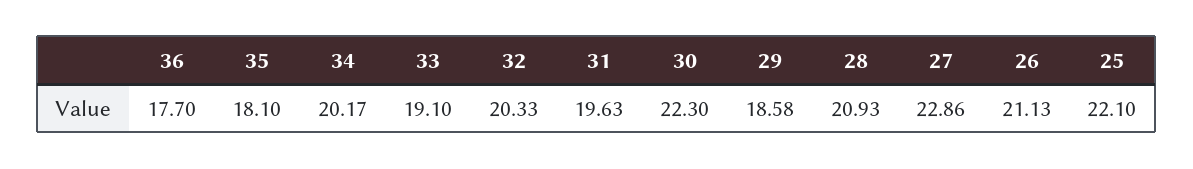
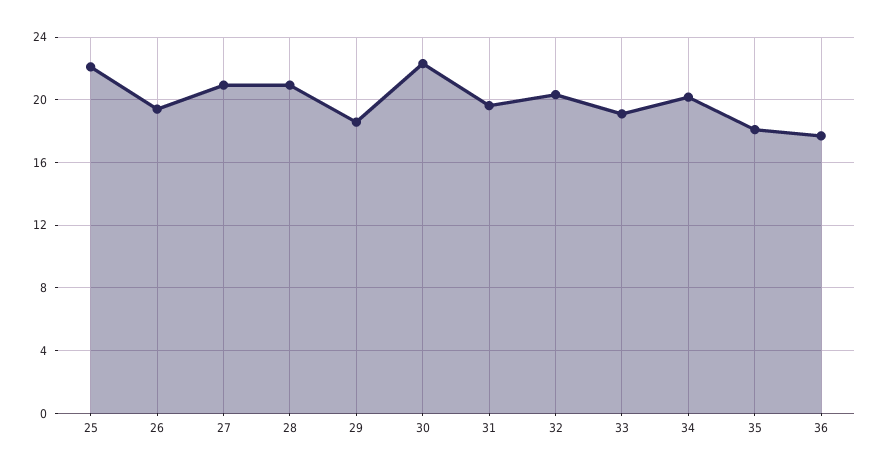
  {
    "36": 17.7,
    "35": 18.1,
    "34": 20.17,
    "33": 19.1,
    "32": 20.33,
    "31": 19.63,
    "30": 22.3,
    "29": 18.58,
    "28": 20.93,
-   "27": 22.86,
+   "27": 21,
-   "26": 21.13,
+   "26": 19.5,
    "25": 22.1
  }

